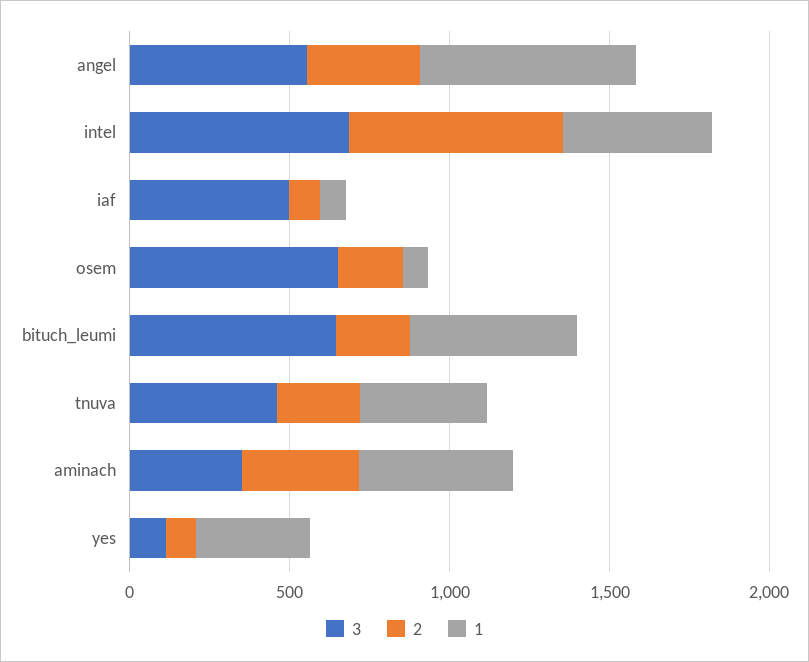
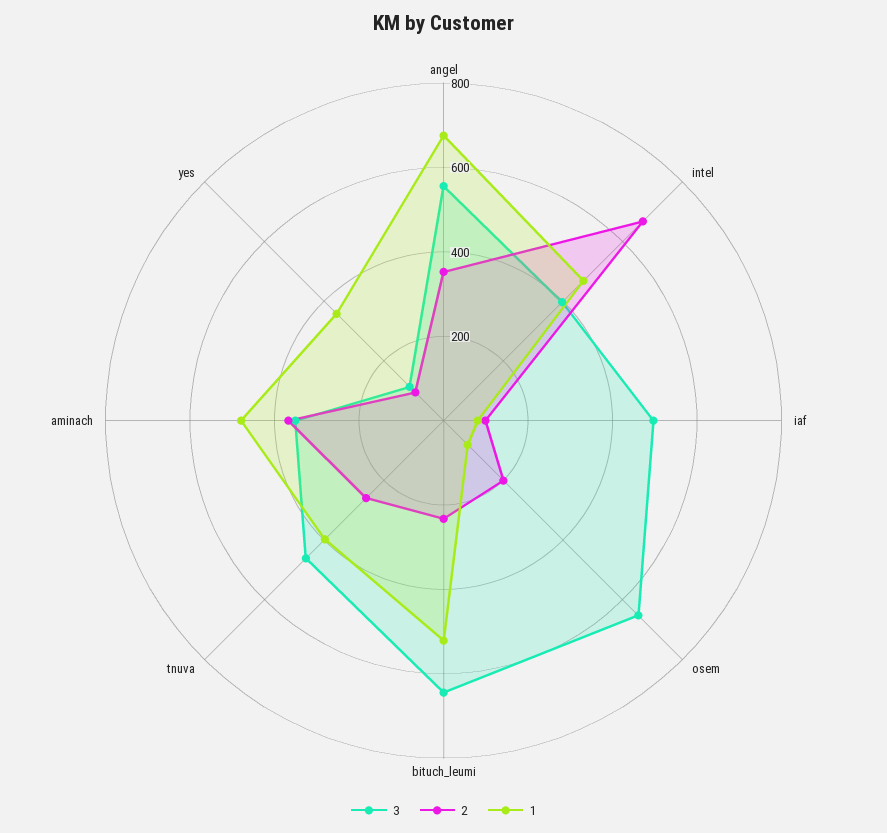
  {
    "3": {
      "angel": 550,
-     "intel": 700,
+     "intel": 400,
      "iaf": 500,
      "osem": 650,
      "bituch_leumi": 650,
      "tnuva": 450,
      "aminach": 350,
      "yes": 100
    },
    "2": {
      "angel": 350,
      "intel": 650,
      "iaf": 100,
      "osem": 200,
      "bituch_leumi": 250,
      "tnuva": 250,
      "aminach": 350,
      "yes": 100
    },
    "1": {
      "angel": 650,
      "intel": 450,
      "iaf": 100,
      "osem": 100,
      "bituch_leumi": 500,
      "tnuva": 400,
      "aminach": 500,
      "yes": 350
    }
  }

